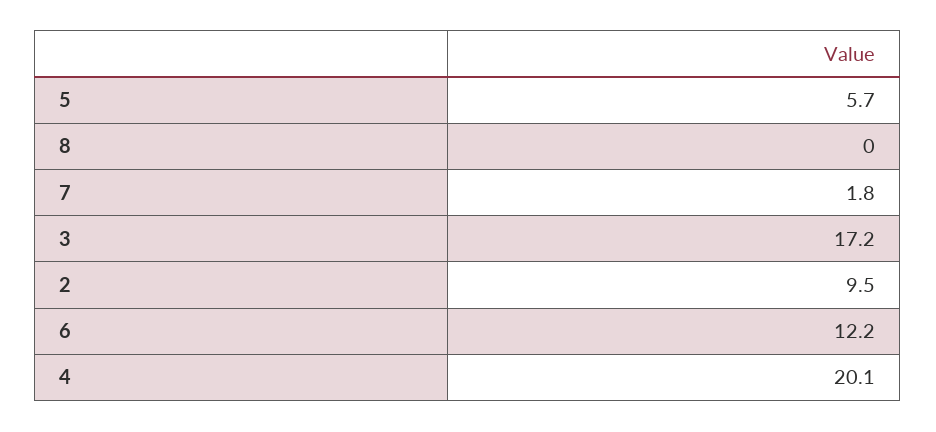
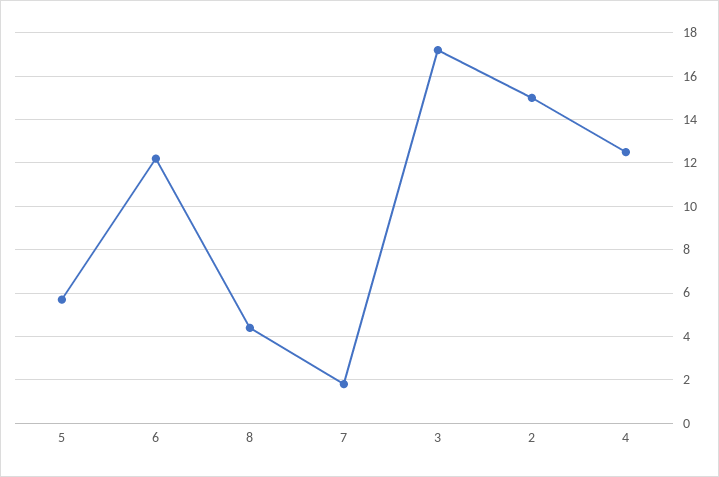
  {
    "5": 5.7,
-   "8": 0,
+   "8": 4.5,
    "7": 1.8,
    "3": 17.2,
-   "2": 9.5,
+   "2": 15,
    "6": 12.2,
-   "4": 20.1
+   "4": 12.5
  }

